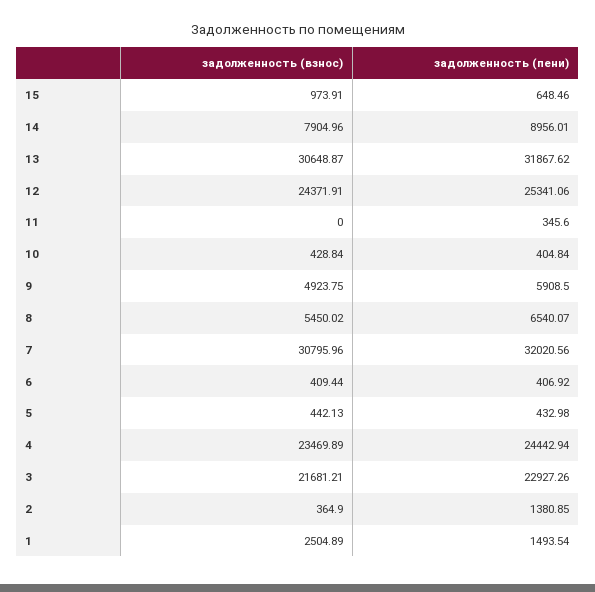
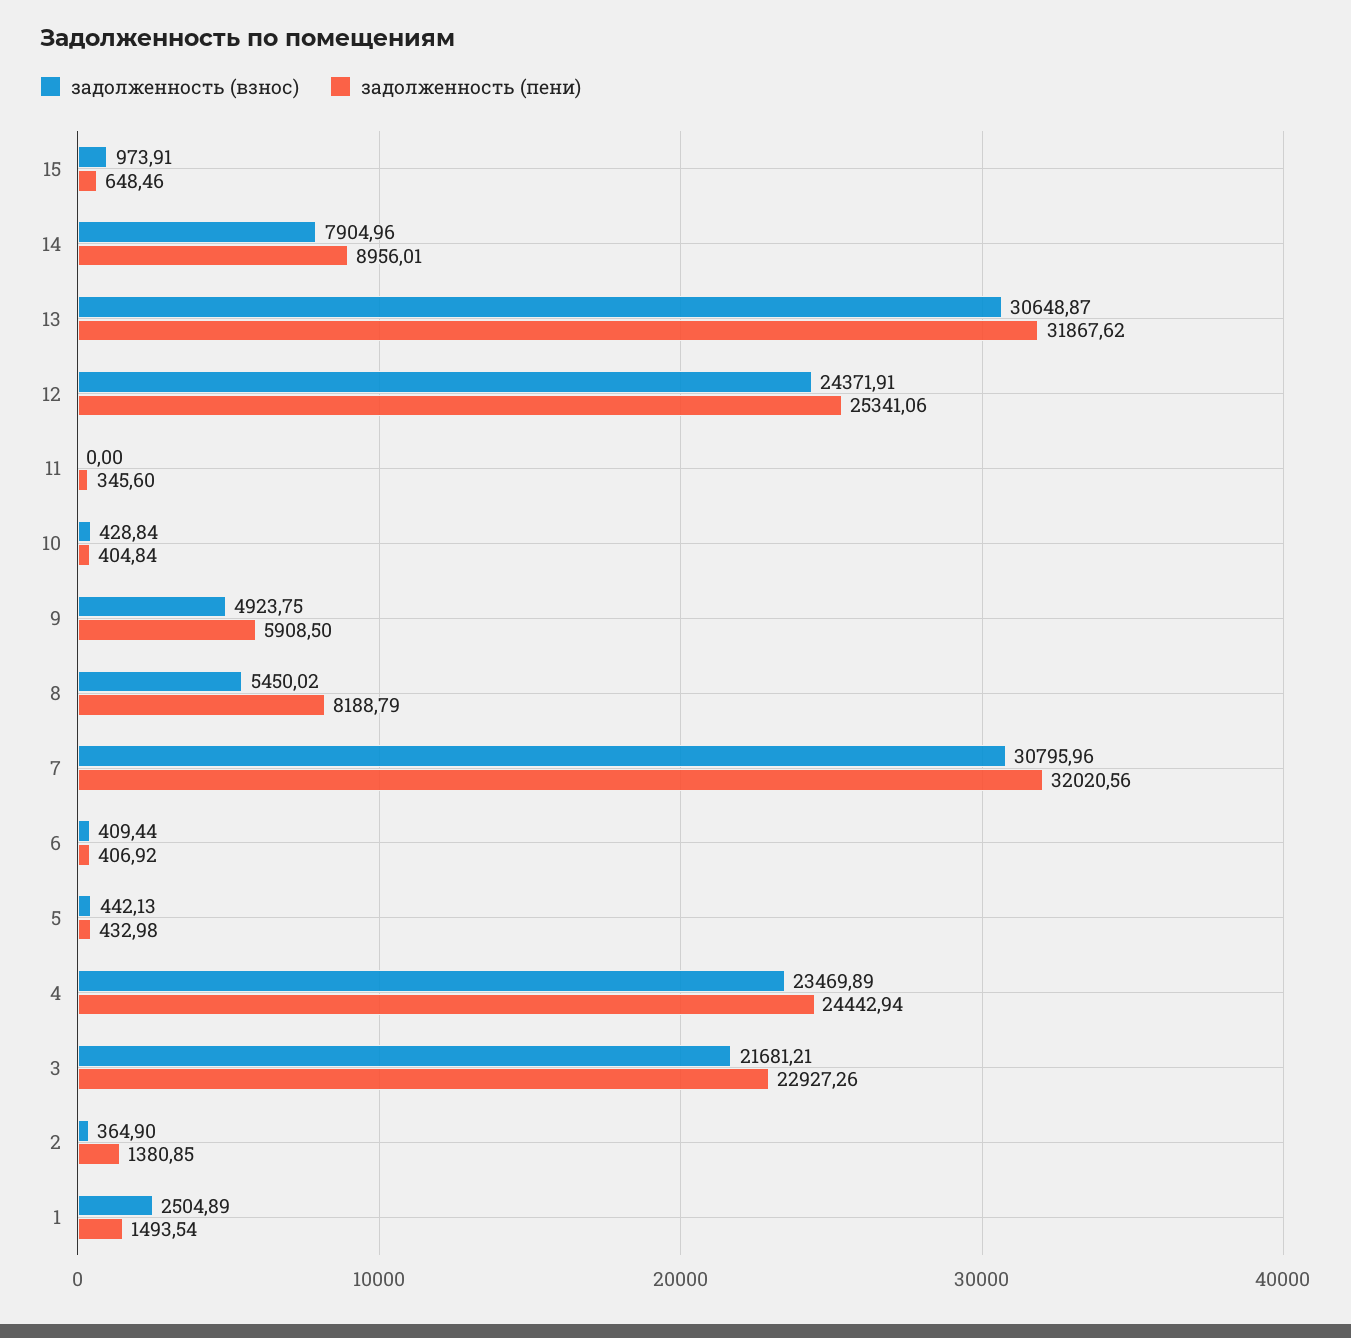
  {
    "задолженность (взнос)": {
      "15": 973.91,
      "14": 7904.96,
      "13": 30648.87,
      "12": 24371.91,
      "11": 0,
      "10": 428.84,
      "9": 4923.75,
      "8": 5450.02,
      "7": 30795.96,
      "6": 409.44,
      "5": 442.13,
      "4": 23469.89,
      "3": 21681.21,
      "2": 364.9,
      "1": 2504.89
    },
    "задолженность (пени)": {
      "15": 648.46,
      "14": 8956.01,
      "13": 31867.62,
      "12": 25341.06,
      "11": 345.6,
      "10": 404.84,
      "9": 5908.5,
-     "8": 6540.07,
+     "8": 8188.79,
      "7": 32020.56,
      "6": 406.92,
      "5": 432.98,
      "4": 24442.94,
      "3": 22927.26,
      "2": 1380.85,
      "1": 1493.54
    }
  }

